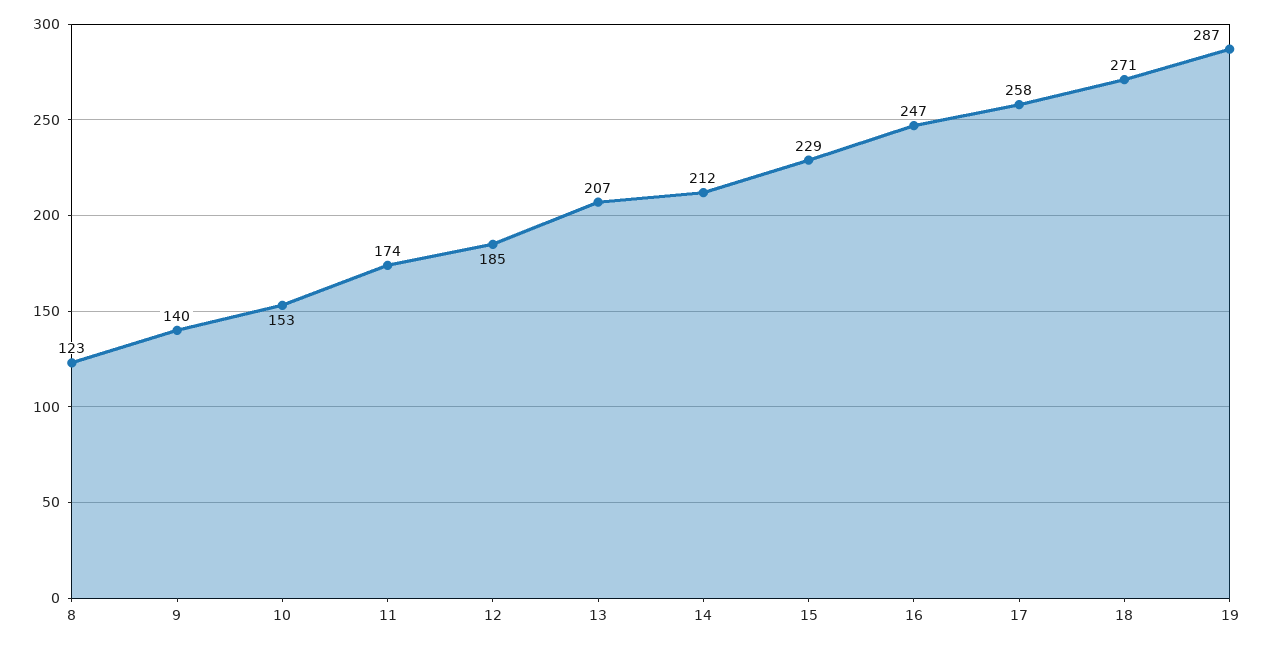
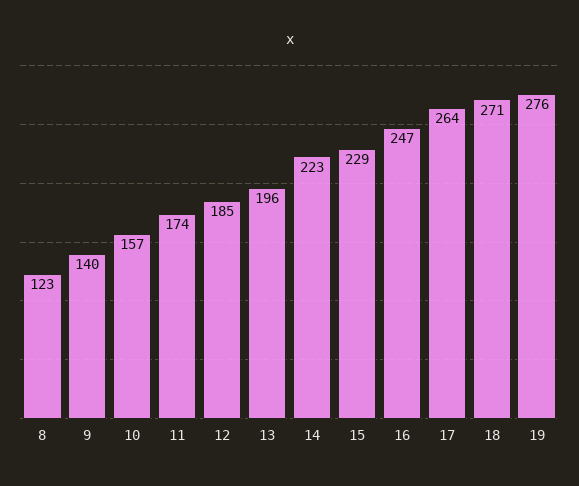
  {
    "8": 123,
    "9": 140,
-   "10": 153,
+   "10": 157,
    "11": 174,
    "12": 185,
-   "13": 207,
+   "13": 196,
-   "14": 212,
+   "14": 223,
    "15": 229,
    "16": 247,
-   "17": 258,
+   "17": 264,
    "18": 271,
-   "19": 287
+   "19": 276
  }

